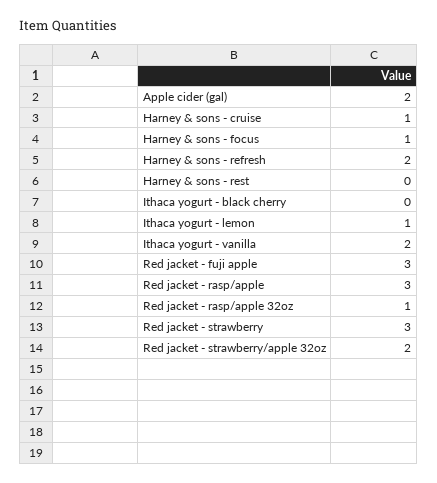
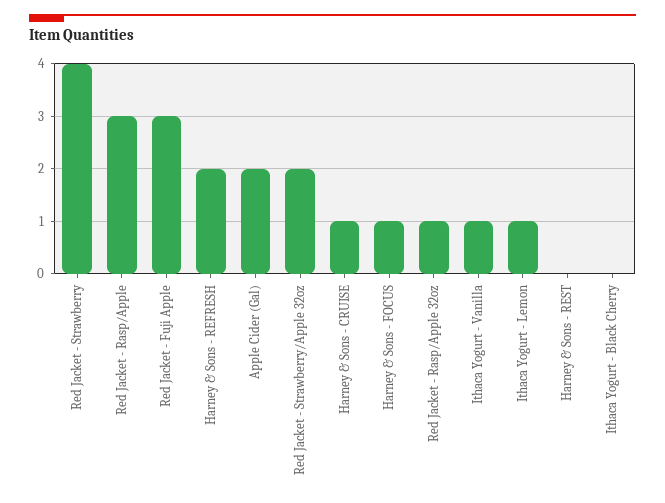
  {
    "Apple cider (gal)": 2,
    "Harney & sons - cruise": 1,
    "Harney & sons - focus": 1,
    "Harney & sons - refresh": 2,
    "Harney & sons - rest": 0,
    "Ithaca yogurt - black cherry": 0,
    "Ithaca yogurt - lemon": 1,
-   "Ithaca yogurt - vanilla": 2,
+   "Ithaca yogurt - vanilla": 1,
    "Red jacket - fuji apple": 3,
    "Red jacket - rasp/apple": 3,
    "Red jacket - rasp/apple 32oz": 1,
-   "Red jacket - strawberry": 3,
+   "Red jacket - strawberry": 4,
    "Red jacket - strawberry/apple 32oz": 2
  }

